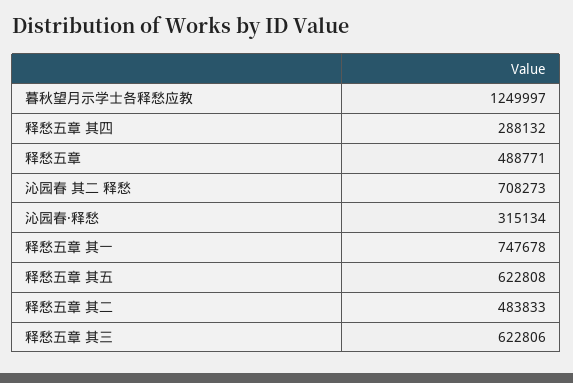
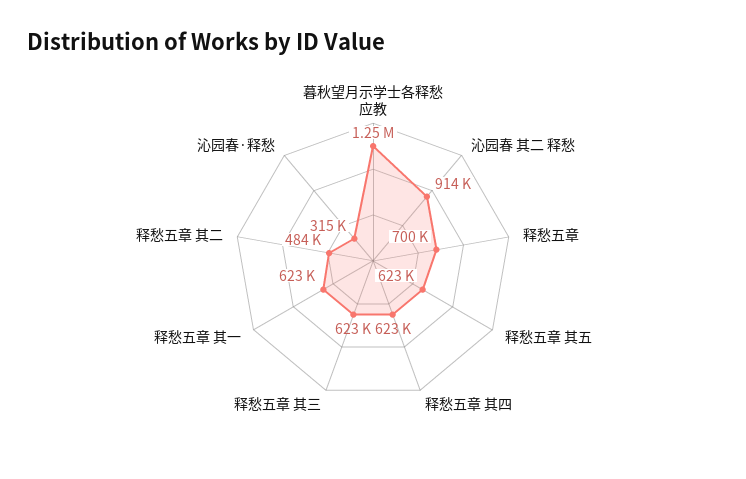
  {
    "暮秋望月示学士各释愁应教": 1249997,
-   "释愁五章 其四": 288132,
+   "释愁五章 其四": 623000,
-   "释愁五章": 488771,
+   "释愁五章": 700000,
-   "沁园春 其二 释愁": 708273,
+   "沁园春 其二 释愁": 914000,
    "沁园春·释愁": 315134,
-   "释愁五章 其一": 747678,
+   "释愁五章 其一": 623000,
    "释愁五章 其五": 622808,
    "释愁五章 其二": 483833,
    "释愁五章 其三": 622806
  }

